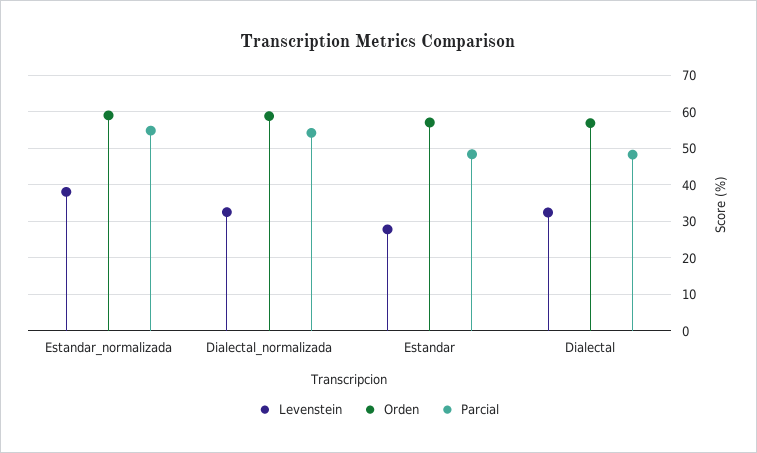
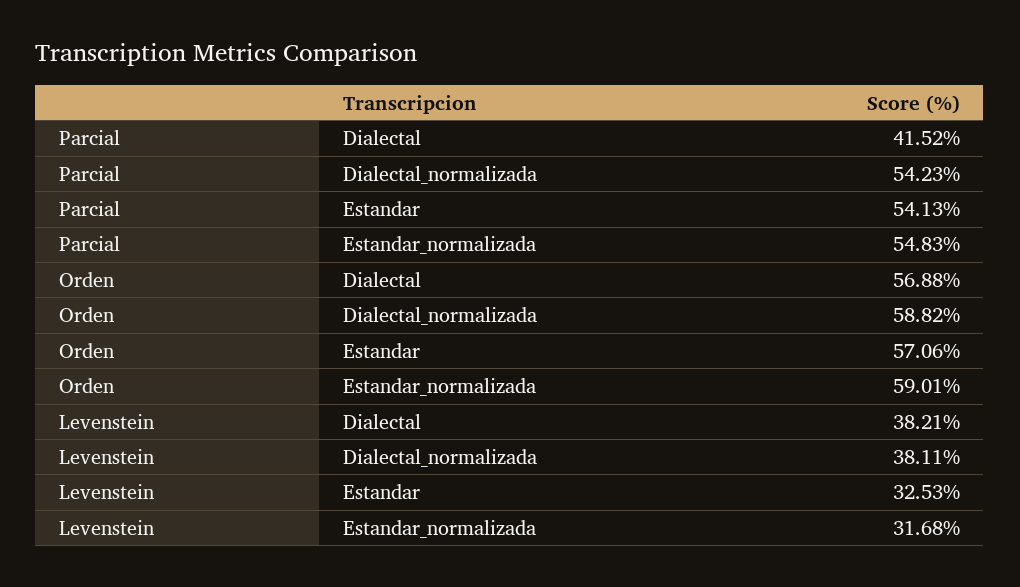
  {
    "Levenstein": {
-     "Estandar_normalizada": 38,
+     "Estandar_normalizada": 31.68,
-     "Dialectal_normalizada": 32,
+     "Dialectal_normalizada": 38.11,
-     "Estandar": 28,
+     "Estandar": 32.53,
-     "Dialectal": 32
+     "Dialectal": 38.21
    },
    "Orden": {
      "Estandar_normalizada": 59.01,
      "Dialectal_normalizada": 58.82,
      "Estandar": 57.06,
      "Dialectal": 56.88
    },
    "Parcial": {
      "Estandar_normalizada": 54.83,
      "Dialectal_normalizada": 54.23,
-     "Estandar": 48,
+     "Estandar": 54.13,
-     "Dialectal": 48
+     "Dialectal": 41.52
    }
  }

